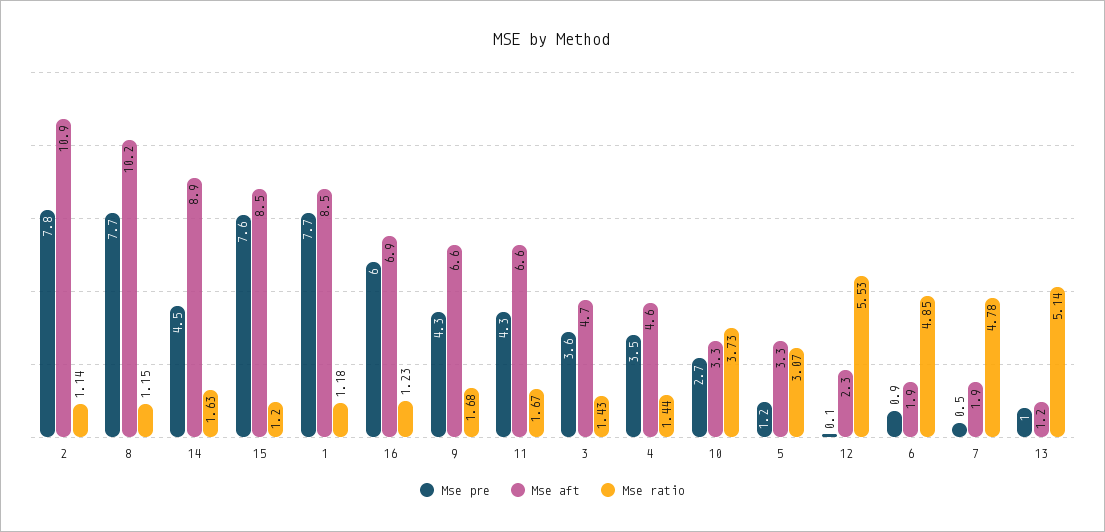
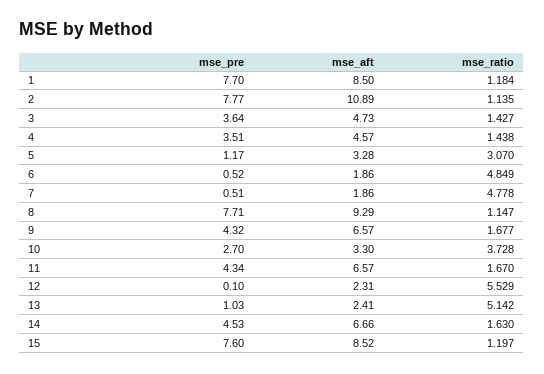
  {
    "Mse pre": {
      "2": 7.77,
      "8": 7.71,
      "14": 4.53,
      "15": 7.6,
      "1": 7.7,
-     "16": 6,
      "9": 4.32,
      "11": 4.34,
      "3": 3.64,
      "4": 3.51,
      "10": 2.7,
      "5": 1.17,
      "12": 0.1,
-     "6": 0.9,
+     "6": 0.52,
      "7": 0.51,
      "13": 1.03
    },
    "Mse aft": {
      "2": 10.89,
-     "8": 10.2,
+     "8": 9.29,
-     "14": 8.9,
+     "14": 6.66,
      "15": 8.52,
      "1": 8.5,
-     "16": 6.9,
      "9": 6.57,
      "11": 6.57,
      "3": 4.73,
      "4": 4.57,
      "10": 3.3,
      "5": 3.28,
      "12": 2.31,
      "6": 1.86,
      "7": 1.86,
-     "13": 1.2
+     "13": 2.41
    },
    "Mse ratio": {
      "2": 1.135,
      "8": 1.147,
      "14": 1.63,
      "15": 1.197,
      "1": 1.184,
-     "16": 1.23,
      "9": 1.677,
      "11": 1.67,
      "3": 1.427,
      "4": 1.438,
      "10": 3.728,
      "5": 3.07,
      "12": 5.529,
      "6": 4.849,
      "7": 4.778,
      "13": 5.142
    }
  }

